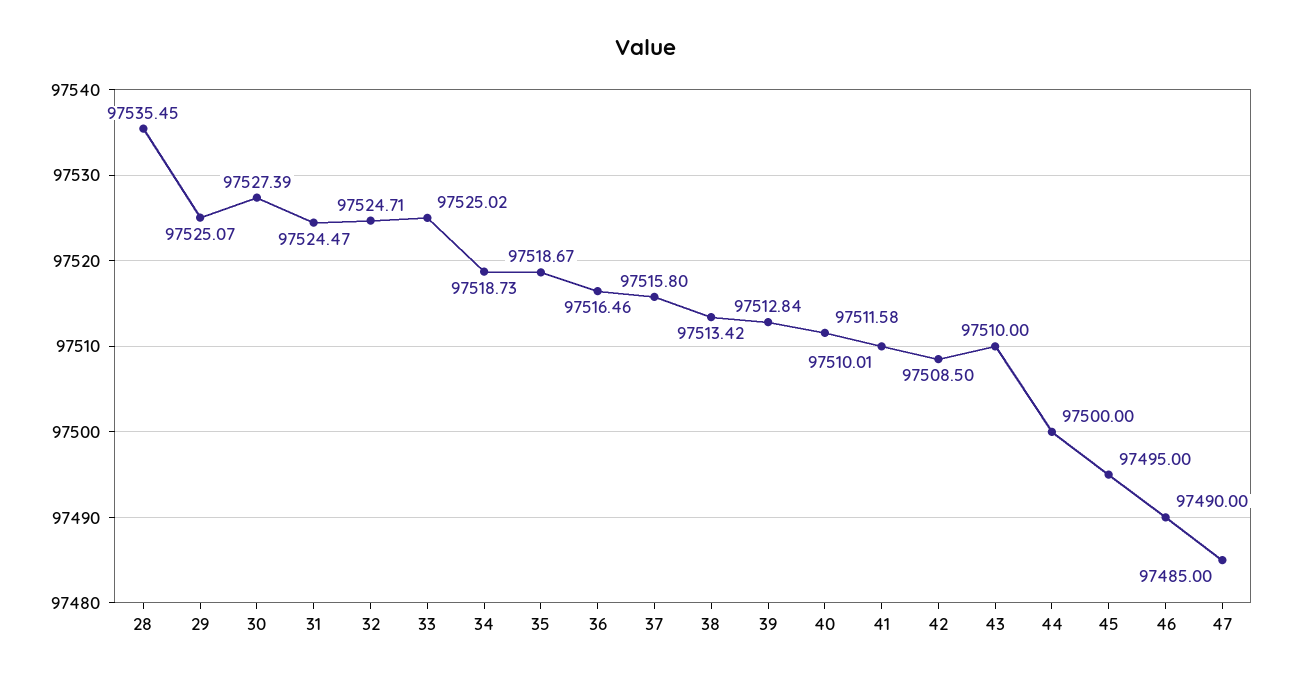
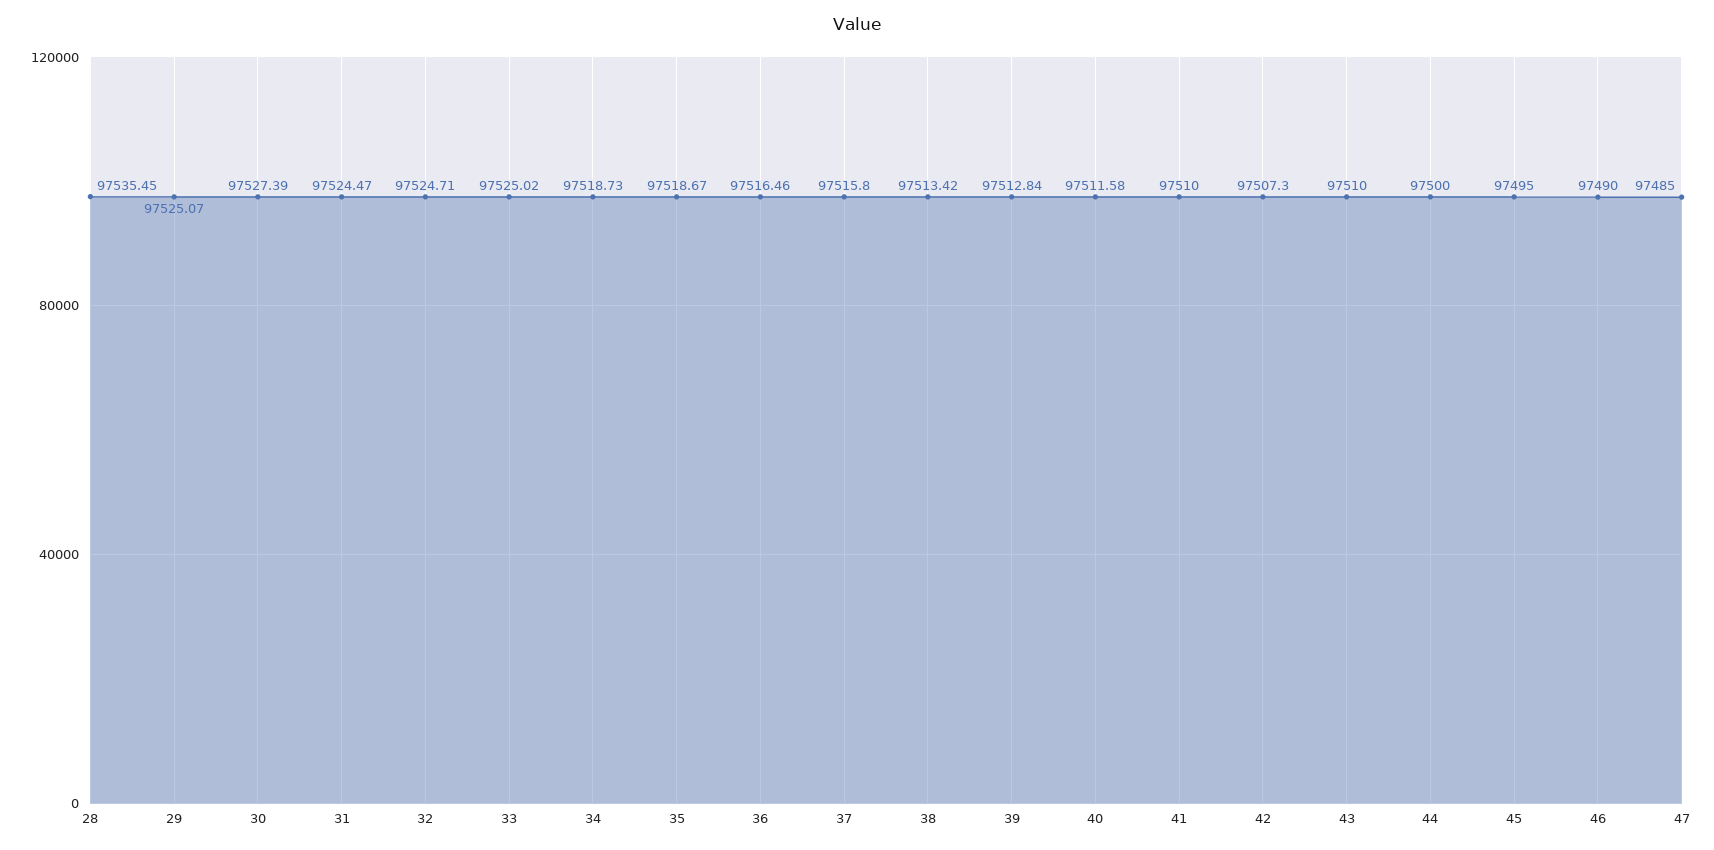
  {
    "28": 97535.45,
    "29": 97525.07,
    "30": 97527.39,
    "31": 97524.47,
    "32": 97524.71,
    "33": 97525.02,
    "34": 97518.73,
    "35": 97518.67,
    "36": 97516.46,
    "37": 97515.8,
    "38": 97513.42,
    "39": 97512.84,
    "40": 97511.58,
-   "41": 97510.01,
+   "41": 97510,
-   "42": 97508.5,
+   "42": 97507.3,
    "43": 97510,
    "44": 97500,
    "45": 97495,
    "46": 97490,
    "47": 97485
  }

